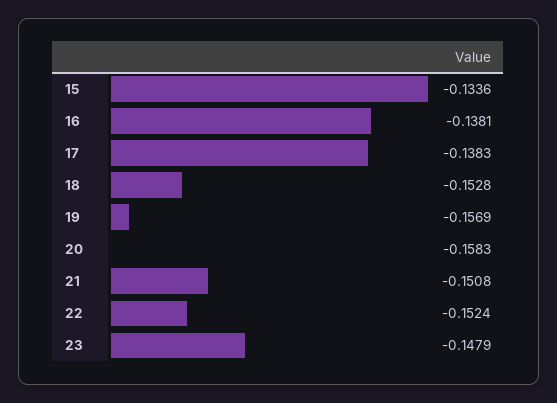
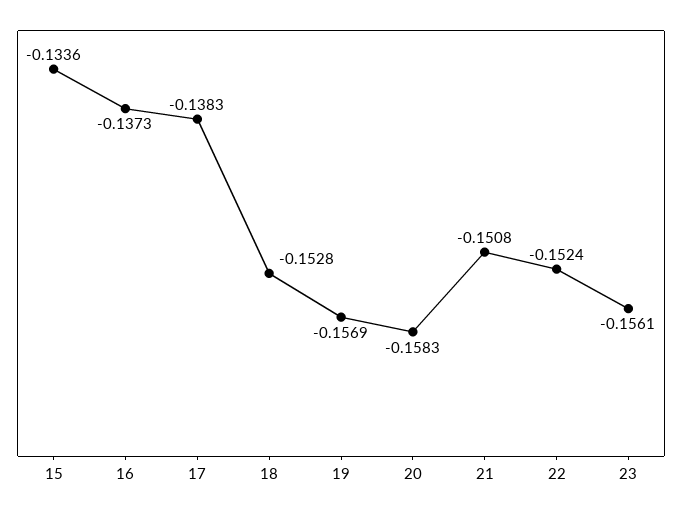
  {
    "15": -0.1336,
-   "16": -0.1381,
+   "16": -0.1373,
    "17": -0.1383,
    "18": -0.1528,
    "19": -0.1569,
    "20": -0.1583,
    "21": -0.1508,
    "22": -0.1524,
-   "23": -0.1479
+   "23": -0.1561
  }

